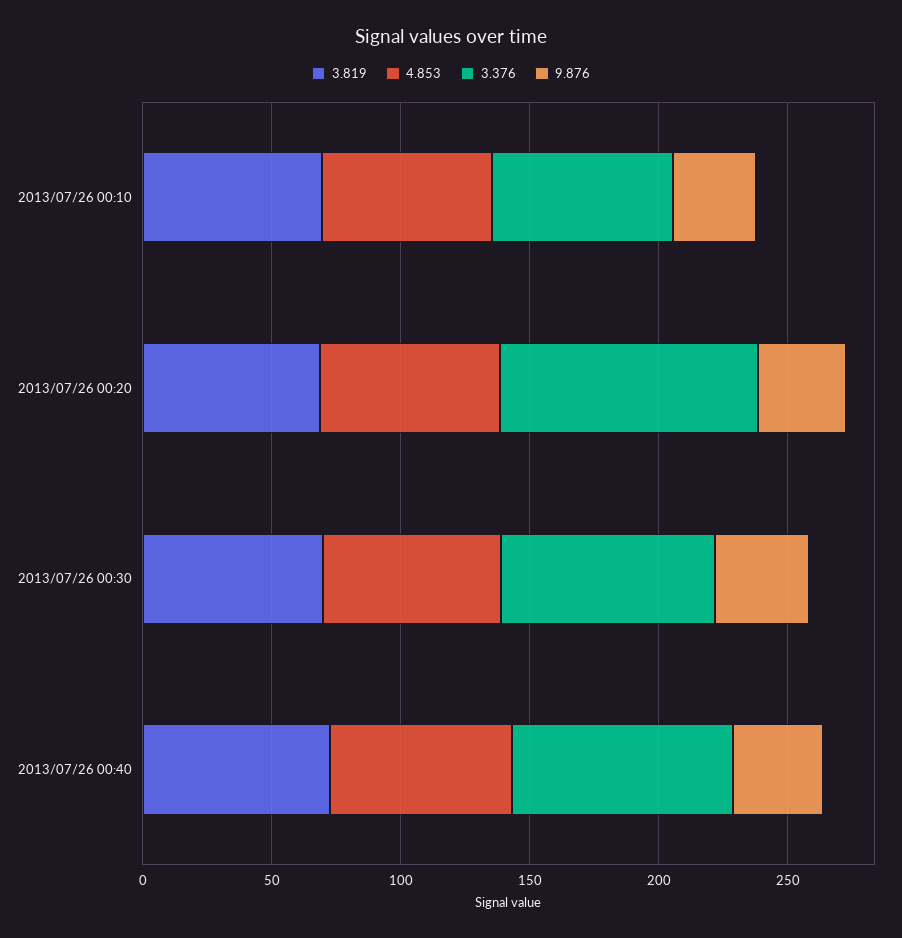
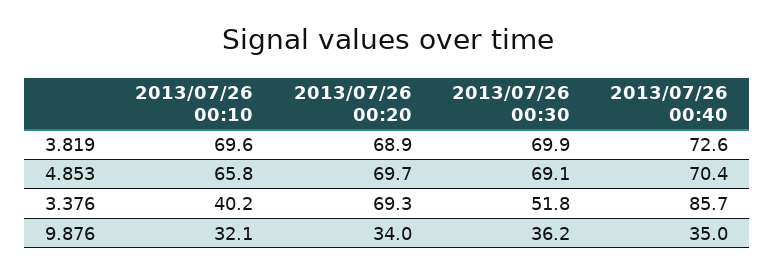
  {
    "3.819": {
      "2013/07/26 00:10": 69.6,
      "2013/07/26 00:20": 68.9,
      "2013/07/26 00:30": 69.9,
      "2013/07/26 00:40": 72.6
    },
    "4.853": {
      "2013/07/26 00:10": 65.8,
      "2013/07/26 00:20": 69.7,
      "2013/07/26 00:30": 69.1,
      "2013/07/26 00:40": 70.4
    },
    "3.376": {
-     "2013/07/26 00:10": 70,
+     "2013/07/26 00:10": 40.2,
-     "2013/07/26 00:20": 100,
+     "2013/07/26 00:20": 69.3,
-     "2013/07/26 00:30": 80,
+     "2013/07/26 00:30": 51.8,
      "2013/07/26 00:40": 85.7
    },
    "9.876": {
      "2013/07/26 00:10": 32.1,
      "2013/07/26 00:20": 34,
      "2013/07/26 00:30": 36.2,
      "2013/07/26 00:40": 35
    }
  }

